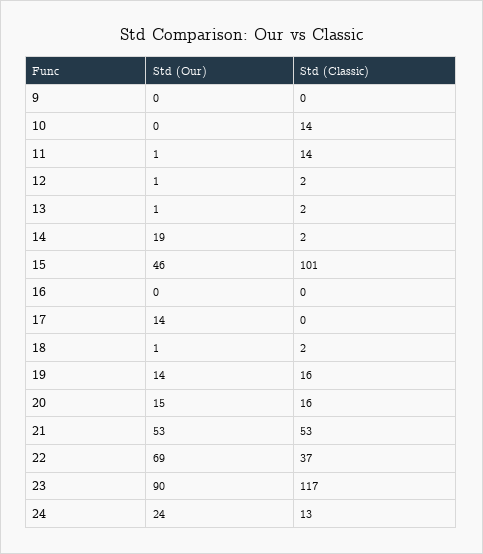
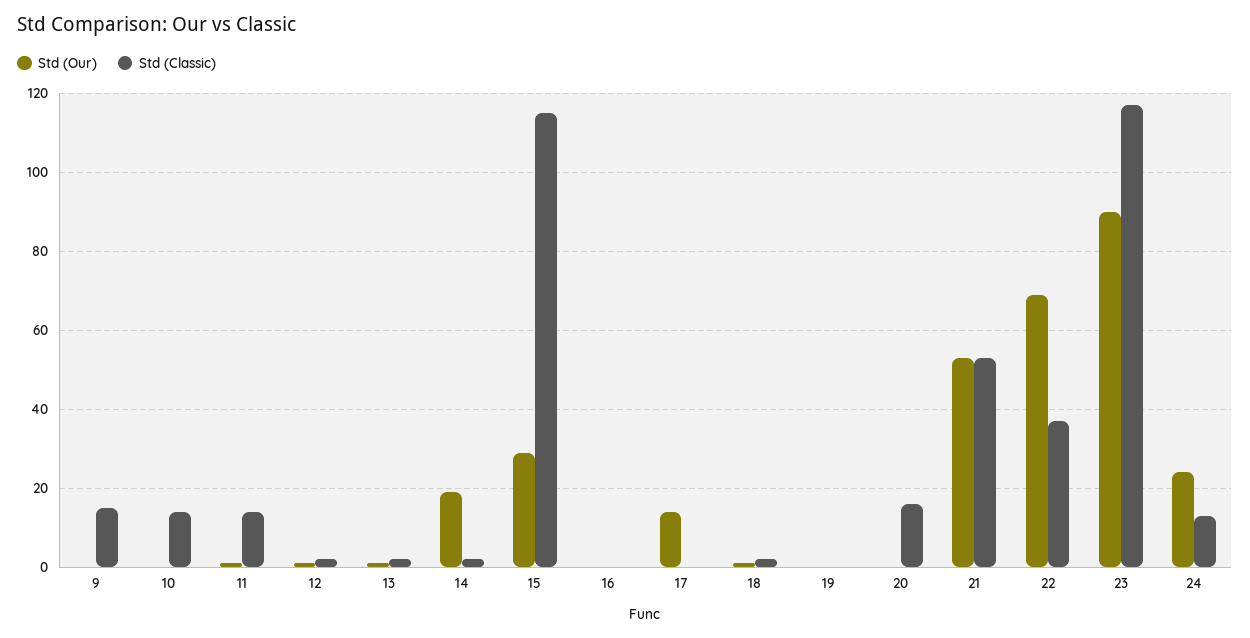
  {
    "Std (Our)": {
      "9": 0,
      "10": 0,
      "11": 1,
      "12": 1,
      "13": 1,
      "14": 19,
-     "15": 46,
+     "15": 30,
      "16": 0,
      "17": 14,
      "18": 1,
-     "19": 14,
+     "19": 0,
-     "20": 15,
+     "20": 0,
      "21": 53,
      "22": 69,
      "23": 90,
      "24": 24
    },
    "Std (Classic)": {
-     "9": 0,
+     "9": 15,
      "10": 14,
      "11": 14,
      "12": 2,
      "13": 2,
      "14": 2,
-     "15": 101,
+     "15": 115,
      "16": 0,
      "17": 0,
      "18": 2,
-     "19": 16,
+     "19": 0,
      "20": 16,
      "21": 53,
      "22": 37,
      "23": 117,
      "24": 13
    }
  }

